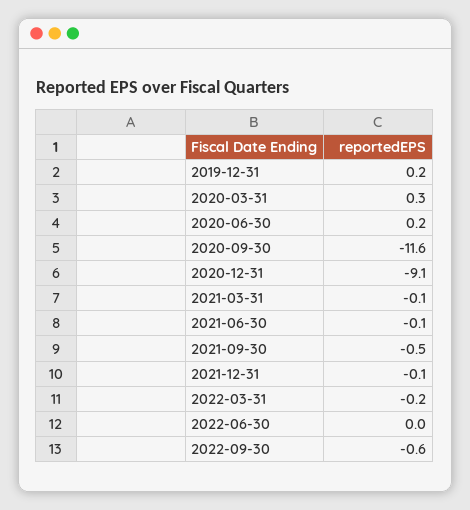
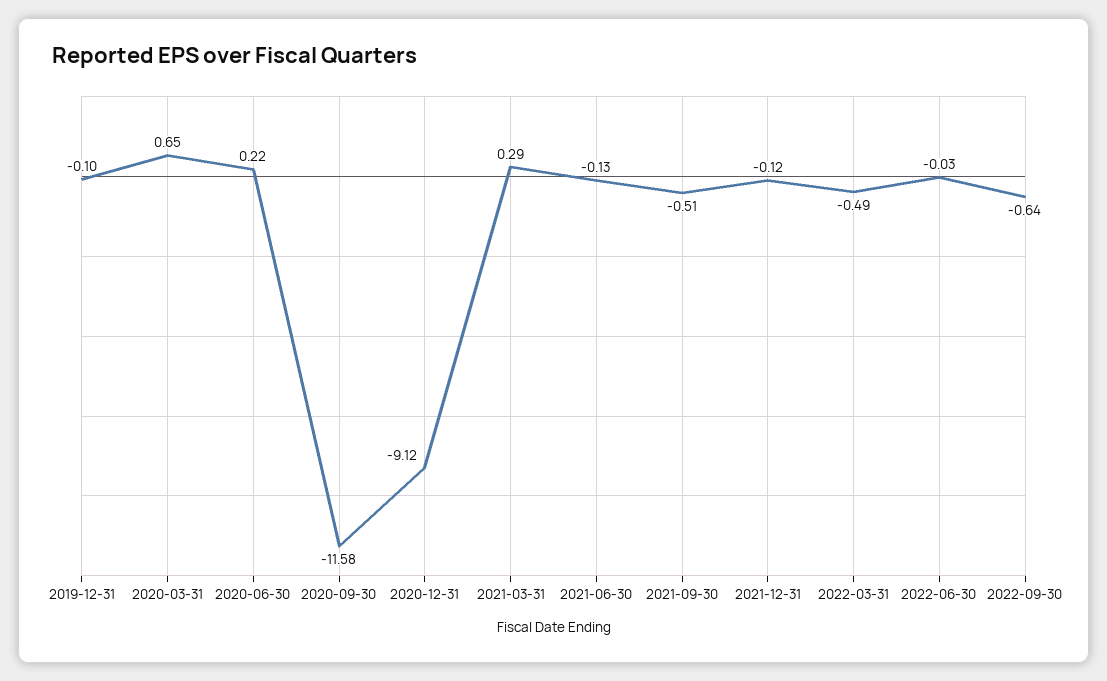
  {
-   "2019-12-31": 0.2,
+   "2019-12-31": -0.1,
-   "2020-03-31": 0.3,
+   "2020-03-31": 0.65,
    "2020-06-30": 0.22,
    "2020-09-30": -11.58,
    "2020-12-31": -9.12,
-   "2021-03-31": -0.1,
+   "2021-03-31": 0.29,
    "2021-06-30": -0.13,
    "2021-09-30": -0.51,
    "2021-12-31": -0.12,
-   "2022-03-31": -0.2,
+   "2022-03-31": -0.49,
    "2022-06-30": -0.03,
    "2022-09-30": -0.64
  }

